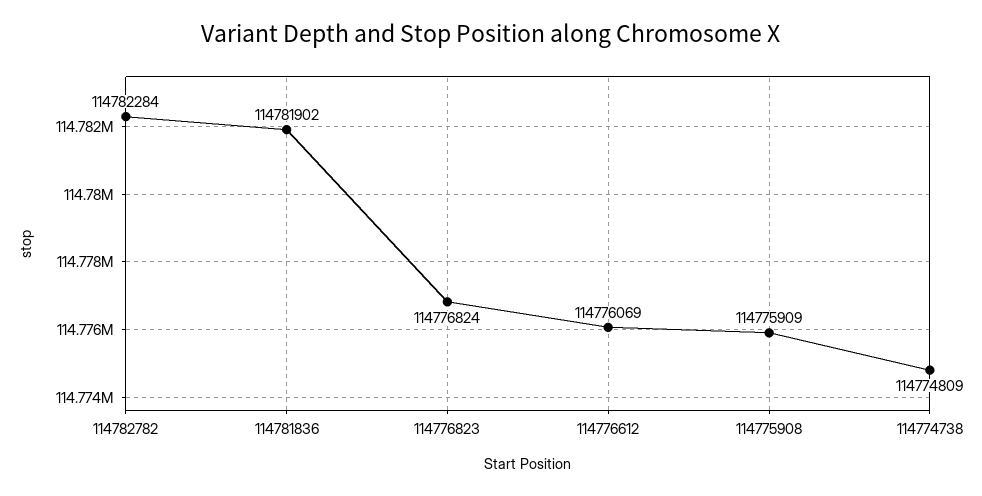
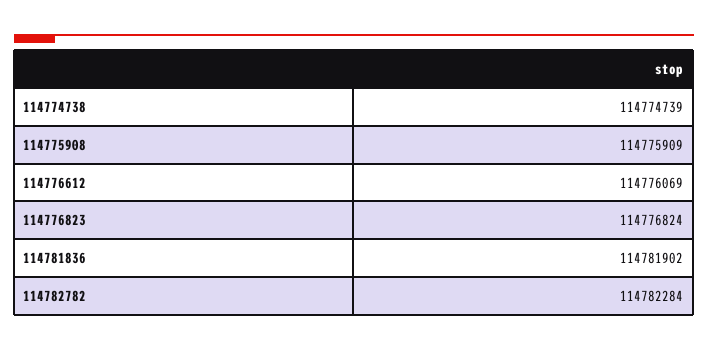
  {
    "114782782": 114782284,
    "114781836": 114781902,
    "114776823": 114776824,
    "114776612": 114776069,
    "114775908": 114775909,
-   "114774738": 114774809
+   "114774738": 114774739
  }

